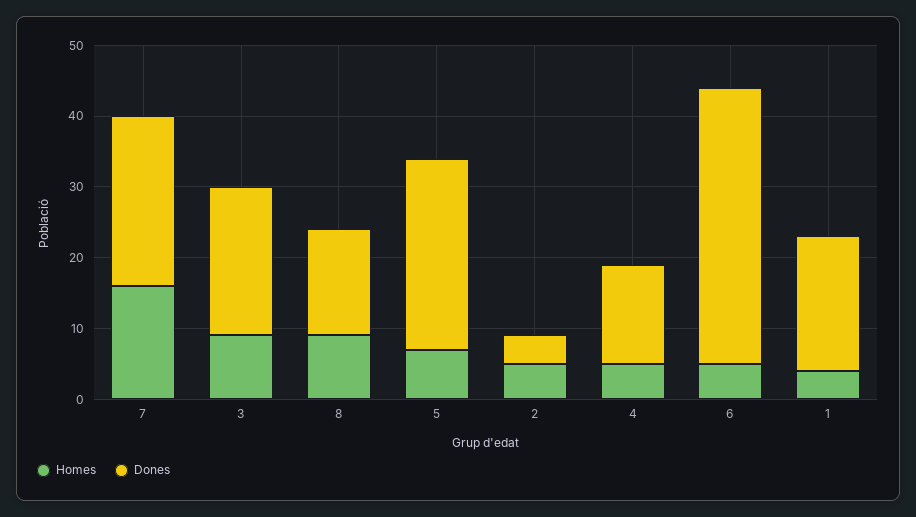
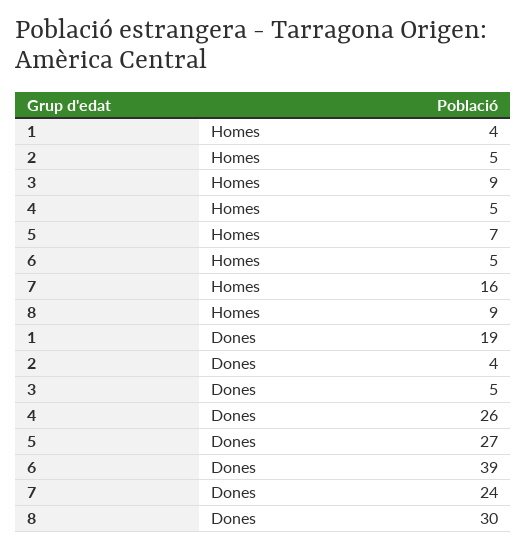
  {
    "Homes": {
      "7": 16,
      "3": 9,
      "8": 9,
      "5": 7,
      "2": 5,
      "4": 5,
      "6": 5,
      "1": 4
    },
    "Dones": {
      "7": 24,
-     "3": 20,
+     "3": 5,
-     "8": 15,
+     "8": 30,
      "5": 27,
      "2": 4,
-     "4": 15,
+     "4": 26,
      "6": 39,
      "1": 19
    }
  }

